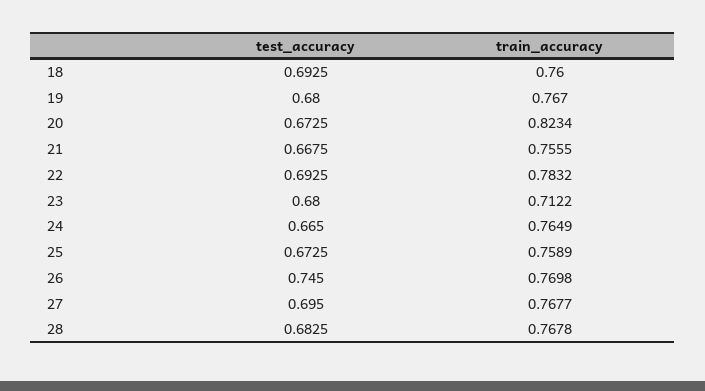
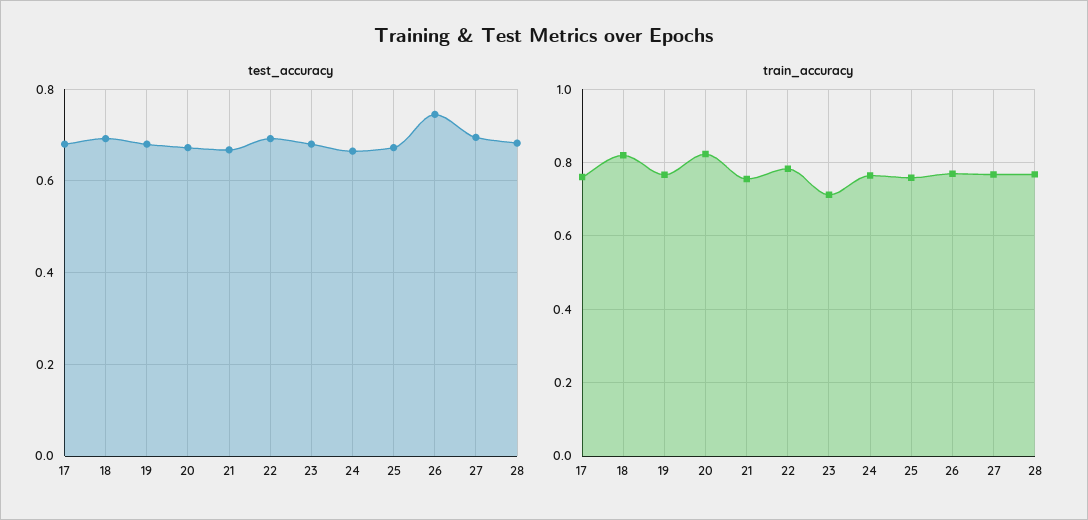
  {
    "test_accuracy": {
      "18": 0.6925,
      "19": 0.68,
      "20": 0.6725,
      "21": 0.6675,
      "22": 0.6925,
      "23": 0.68,
      "24": 0.665,
      "25": 0.6725,
      "26": 0.745,
      "27": 0.695,
-     "28": 0.6825
+     "28": 0.6825,
+     "17": 0.68
    },
    "train_accuracy": {
-     "18": 0.76,
+     "18": 0.82,
      "19": 0.767,
      "20": 0.8234,
      "21": 0.7555,
      "22": 0.7832,
      "23": 0.7122,
      "24": 0.7649,
      "25": 0.7589,
      "26": 0.7698,
      "27": 0.7677,
-     "28": 0.7678
+     "28": 0.7678,
+     "17": 0.76
    }
  }

